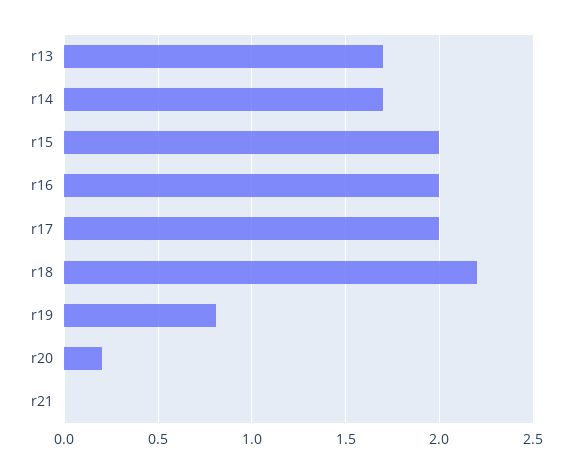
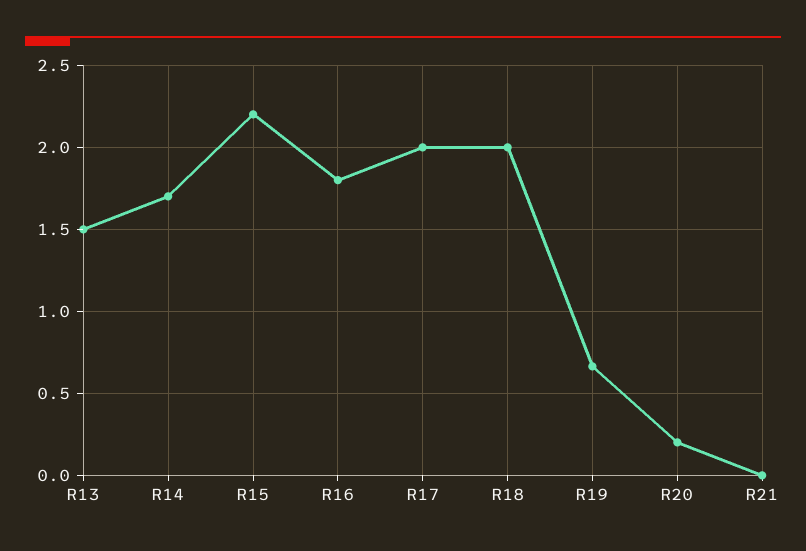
  {
-   "r13": 1.7,
+   "r13": 1.5,
    "r14": 1.7,
-   "r15": 2,
+   "r15": 2.2,
-   "r16": 2,
+   "r16": 1.8,
    "r17": 2,
-   "r18": 2.2,
+   "r18": 2,
-   "r19": 0.8,
+   "r19": 0.65,
    "r20": 0.2,
    "r21": 0
  }

